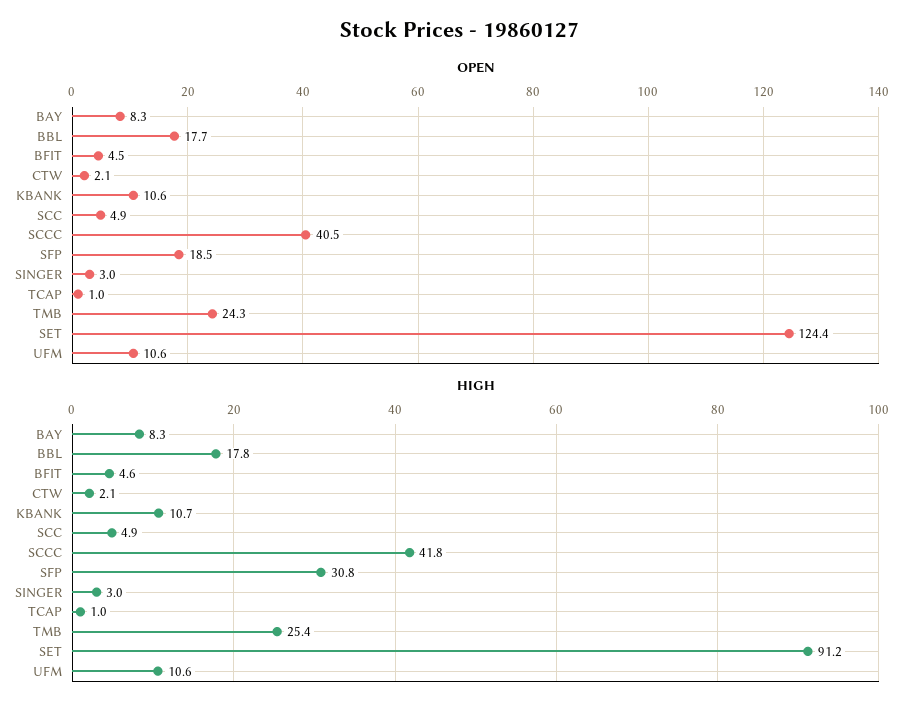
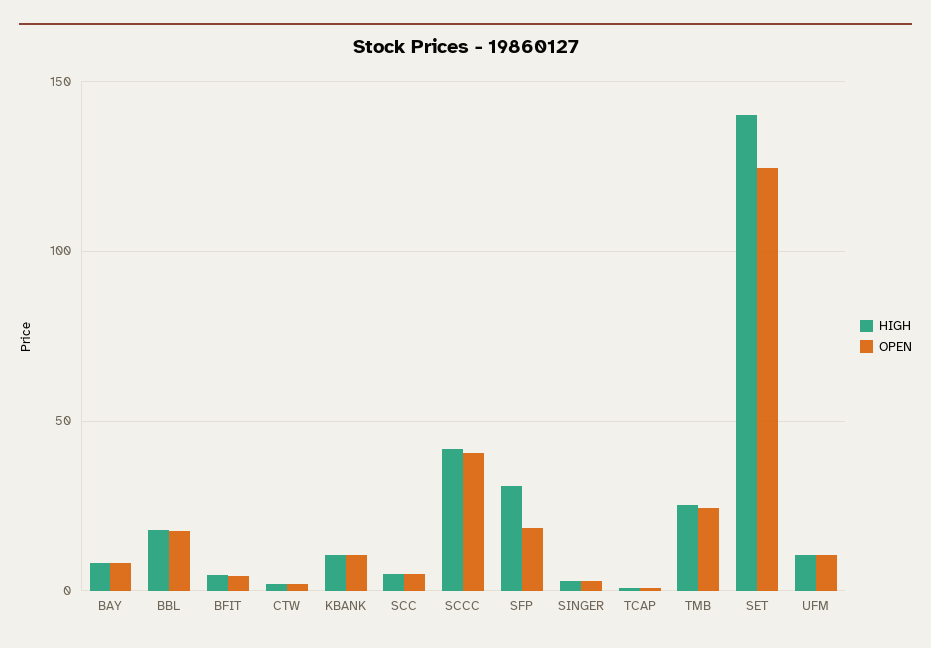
  {
    "OPEN": {
      "BAY": 8.3,
      "BBL": 17.7,
      "BFIT": 4.5,
      "CTW": 2.1,
      "KBANK": 10.6,
      "SCC": 4.9,
      "SCCC": 40.5,
      "SFP": 18.5,
      "SINGER": 3,
      "TCAP": 1,
      "TMB": 24.3,
      "SET": 124.4,
      "UFM": 10.6
    },
    "HIGH": {
      "BAY": 8.3,
      "BBL": 17.8,
      "BFIT": 4.6,
      "CTW": 2.1,
      "KBANK": 10.7,
      "SCC": 4.9,
      "SCCC": 41.8,
      "SFP": 30.8,
      "SINGER": 3,
      "TCAP": 1,
      "TMB": 25.4,
-     "SET": 91.2,
+     "SET": 140,
      "UFM": 10.6
    }
  }

